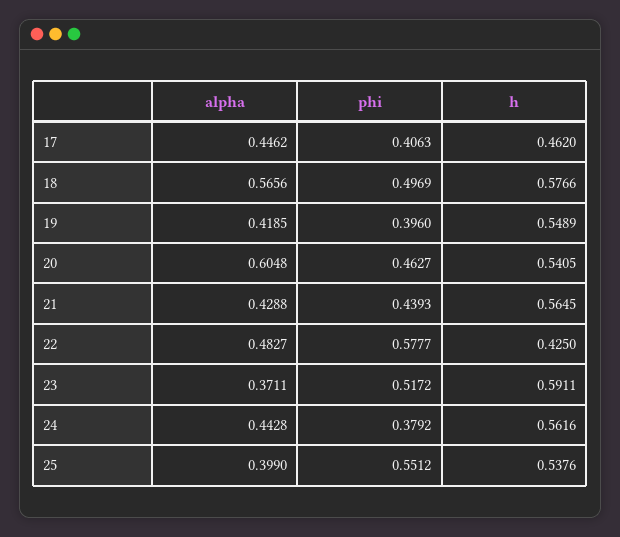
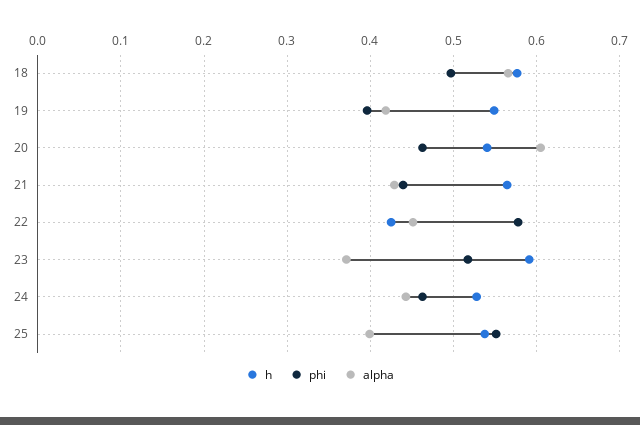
  {
    "alpha": {
-     "17": 0.4462,
      "18": 0.5656,
      "19": 0.4185,
      "20": 0.6048,
      "21": 0.4288,
-     "22": 0.4827,
+     "22": 0.45,
      "23": 0.3711,
      "24": 0.4428,
      "25": 0.399
    },
    "phi": {
-     "17": 0.4063,
      "18": 0.4969,
      "19": 0.396,
      "20": 0.4627,
      "21": 0.4393,
      "22": 0.5777,
      "23": 0.5172,
-     "24": 0.3792,
+     "24": 0.46,
      "25": 0.5512
    },
    "h": {
-     "17": 0.462,
      "18": 0.5766,
      "19": 0.5489,
      "20": 0.5405,
      "21": 0.5645,
      "22": 0.425,
      "23": 0.5911,
-     "24": 0.5616,
+     "24": 0.53,
      "25": 0.5376
    }
  }

